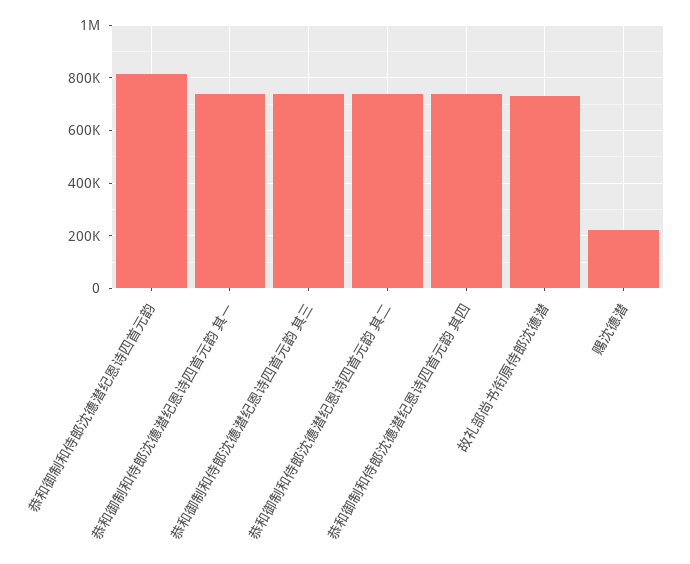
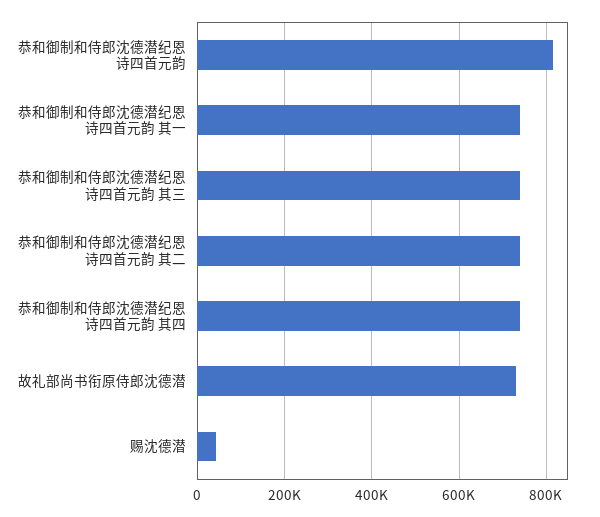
  {
    "恭和御制和侍郎沈德潜纪恩诗四首元韵": 820000,
    "恭和御制和侍郎沈德潜纪恩诗四首元韵 其一": 740000,
    "恭和御制和侍郎沈德潜纪恩诗四首元韵 其三": 740000,
    "恭和御制和侍郎沈德潜纪恩诗四首元韵 其二": 740000,
    "恭和御制和侍郎沈德潜纪恩诗四首元韵 其四": 740000,
    "故礼部尚书衔原侍郎沈德潜": 740000,
-   "赐沈德潜": 225000
+   "赐沈德潜": 40000
  }

